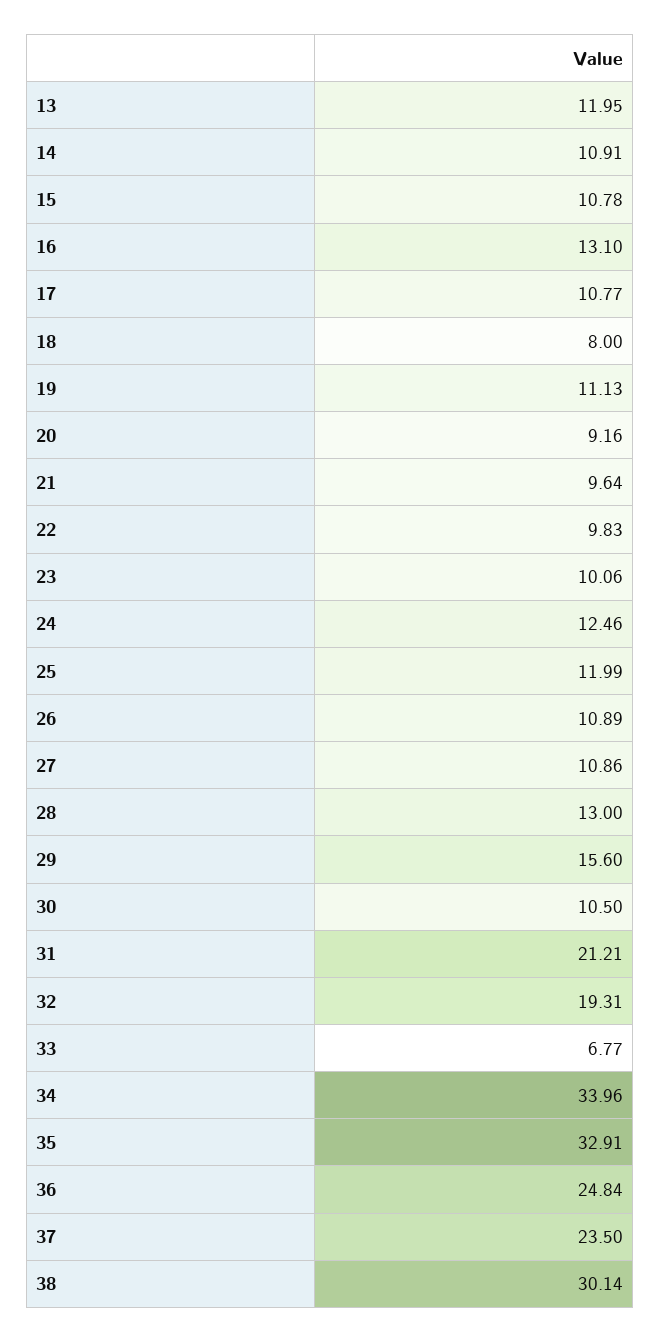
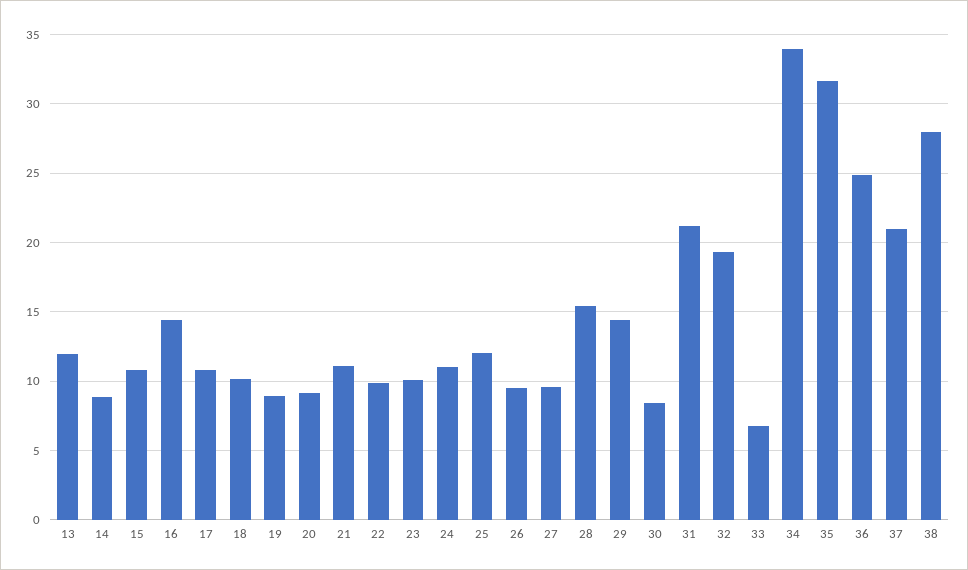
  {
    "13": 11.95,
-   "14": 10.91,
+   "14": 9,
    "15": 10.78,
-   "16": 13.1,
+   "16": 14.5,
    "17": 10.77,
-   "18": 8,
+   "18": 10,
-   "19": 11.13,
+   "19": 9,
    "20": 9.16,
-   "21": 9.64,
+   "21": 11,
    "22": 9.83,
    "23": 10.06,
-   "24": 12.46,
+   "24": 11,
    "25": 11.99,
-   "26": 10.89,
+   "26": 9.5,
-   "27": 10.86,
+   "27": 9.5,
-   "28": 13,
+   "28": 15.5,
-   "29": 15.6,
+   "29": 14.5,
-   "30": 10.5,
+   "30": 8.5,
    "31": 21.21,
    "32": 19.31,
    "33": 6.77,
    "34": 33.96,
-   "35": 32.91,
+   "35": 31.5,
    "36": 24.84,
-   "37": 23.5,
+   "37": 21,
-   "38": 30.14
+   "38": 28
  }

